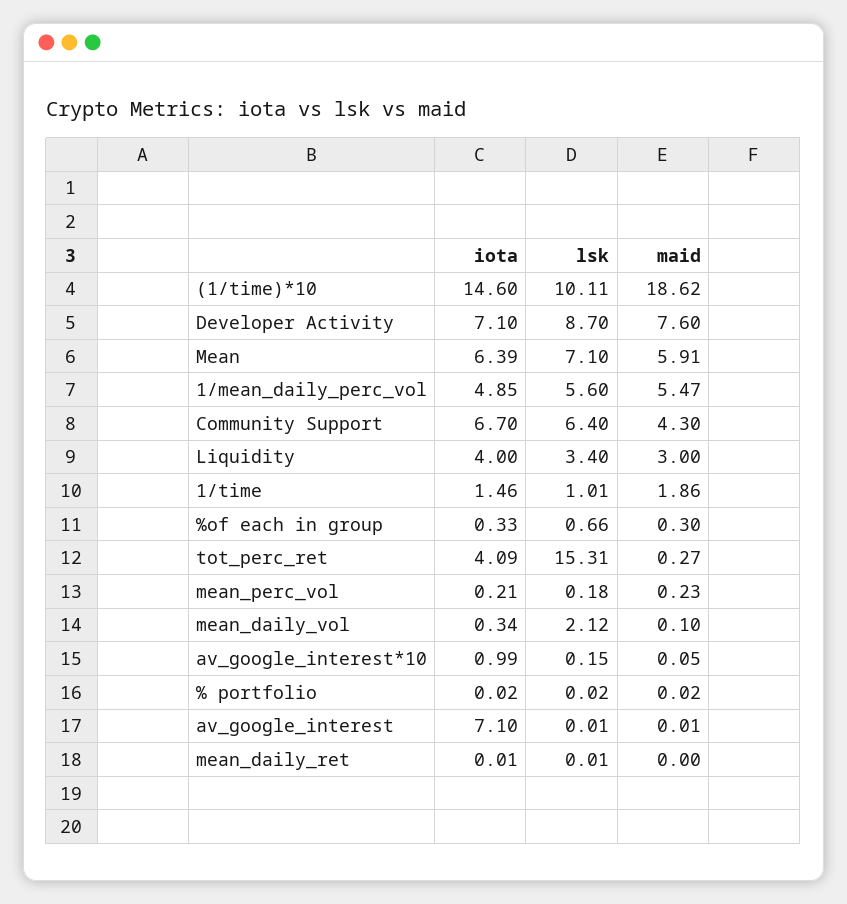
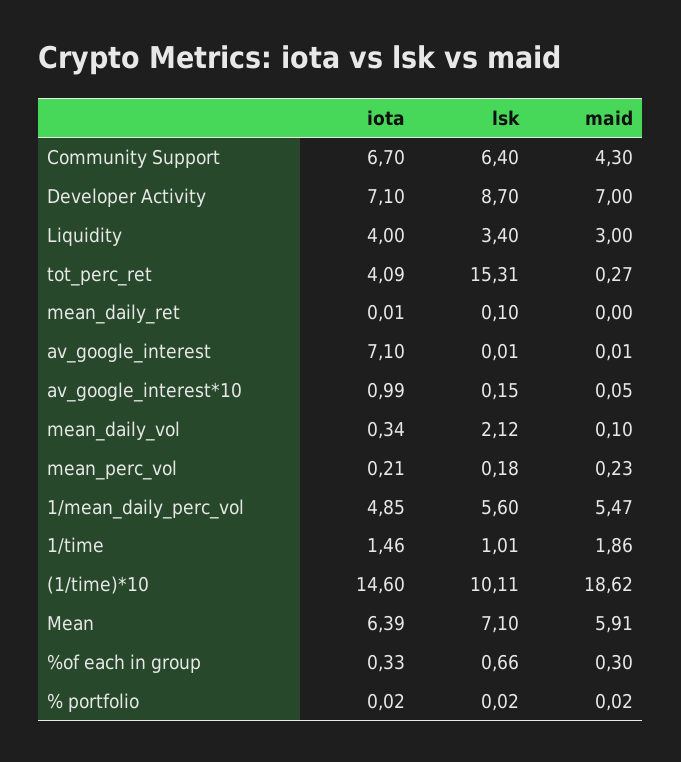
  {
    "iota": {
      "(1/time)*10": 14.6,
      "Developer Activity": 7.1,
      "Mean": 6.39,
      "1/mean_daily_perc_vol": 4.85,
      "Community Support": 6.7,
      "Liquidity": 4,
      "1/time": 1.46,
      "%of each in group": 0.33,
      "tot_perc_ret": 4.09,
      "mean_perc_vol": 0.21,
      "mean_daily_vol": 0.34,
      "av_google_interest*10": 0.99,
      "% portfolio": 0.02,
      "av_google_interest": 7.1,
      "mean_daily_ret": 0.01
    },
    "lsk": {
      "(1/time)*10": 10.11,
      "Developer Activity": 8.7,
      "Mean": 7.1,
      "1/mean_daily_perc_vol": 5.6,
      "Community Support": 6.4,
      "Liquidity": 3.4,
      "1/time": 1.01,
      "%of each in group": 0.66,
      "tot_perc_ret": 15.31,
      "mean_perc_vol": 0.18,
      "mean_daily_vol": 2.12,
      "av_google_interest*10": 0.15,
      "% portfolio": 0.02,
      "av_google_interest": 0.01,
-     "mean_daily_ret": 0.01
+     "mean_daily_ret": 0.1
    },
    "maid": {
      "(1/time)*10": 18.62,
-     "Developer Activity": 7.6,
+     "Developer Activity": 7,
      "Mean": 5.91,
      "1/mean_daily_perc_vol": 5.47,
      "Community Support": 4.3,
      "Liquidity": 3,
      "1/time": 1.86,
      "%of each in group": 0.3,
      "tot_perc_ret": 0.27,
      "mean_perc_vol": 0.23,
      "mean_daily_vol": 0.1,
      "av_google_interest*10": 0.05,
      "% portfolio": 0.02,
      "av_google_interest": 0.01,
      "mean_daily_ret": 0
    }
  }

